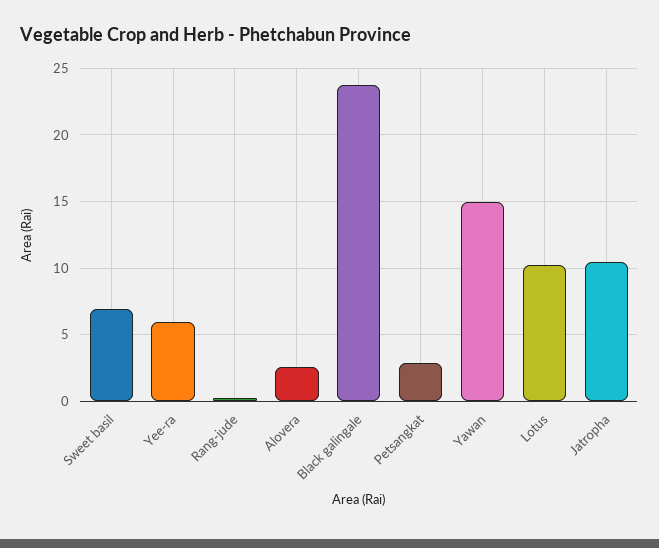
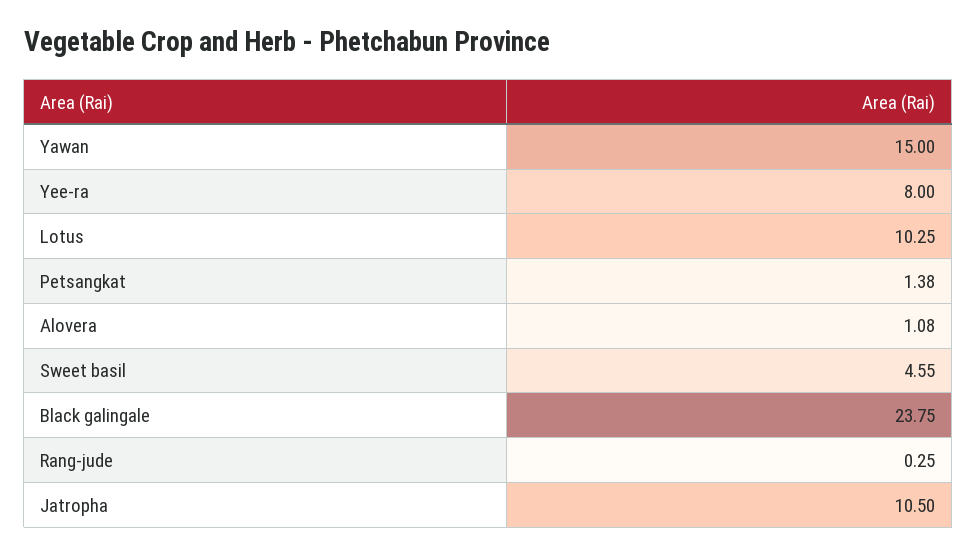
  {
-   "Sweet basil": 7,
+   "Sweet basil": 4.55,
-   "Yee-ra": 6,
+   "Yee-ra": 8,
    "Rang-jude": 0.25,
-   "Alovera": 2.5,
+   "Alovera": 1.08,
    "Black galingale": 23.75,
-   "Petsangkat": 3,
+   "Petsangkat": 1.38,
    "Yawan": 15,
    "Lotus": 10.25,
    "Jatropha": 10.5
  }

